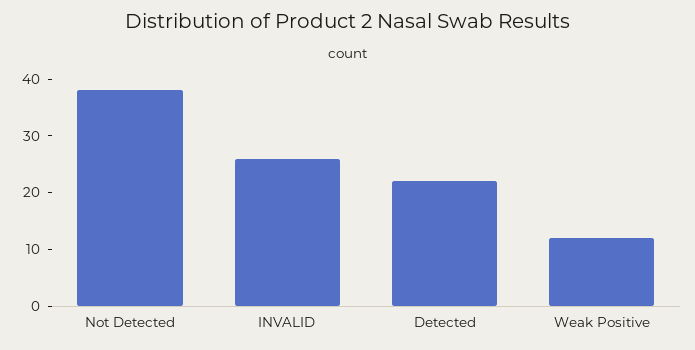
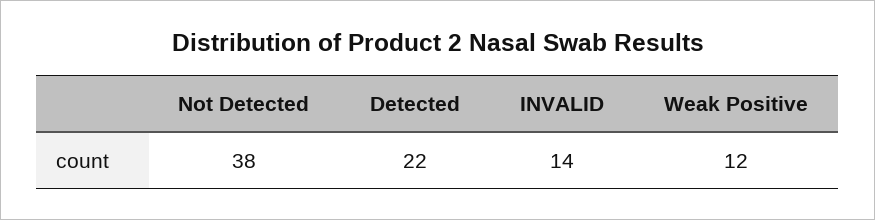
  {
    "Not Detected": 38,
-   "INVALID": 25,
+   "INVALID": 14,
    "Detected": 22,
    "Weak Positive": 12
  }

